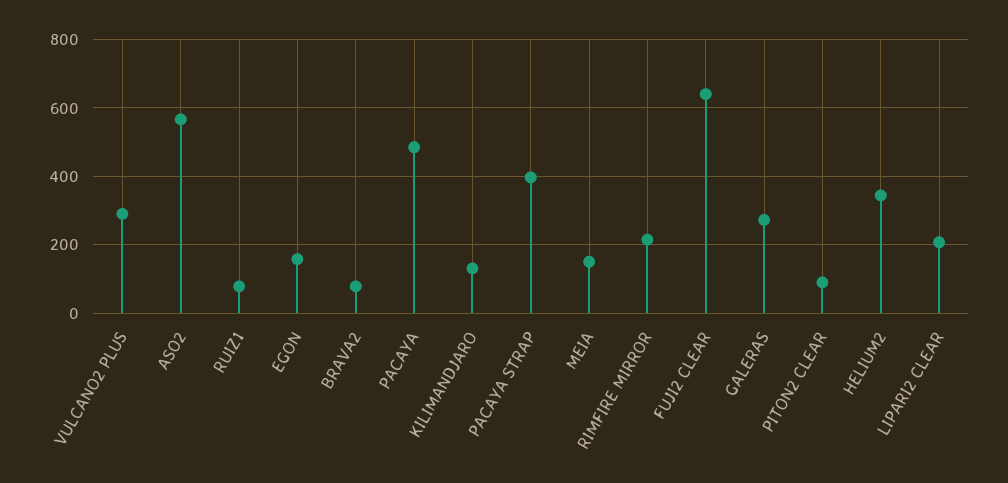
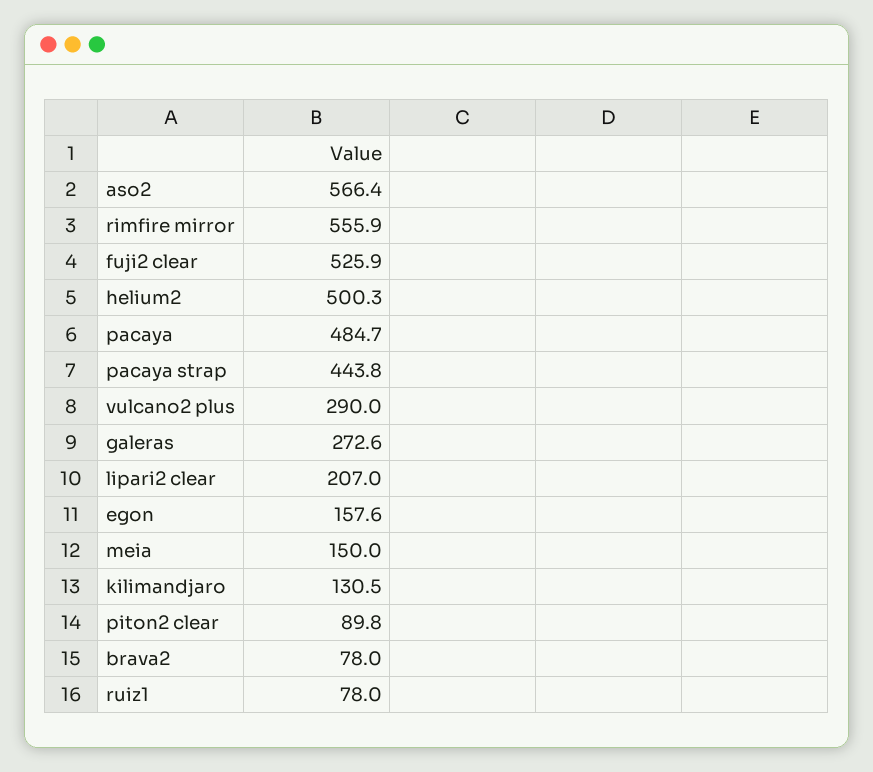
  {
    "VULCANO2 PLUS": 290,
    "ASO2": 566.4,
    "RUIZ1": 78,
    "EGON": 157.6,
    "BRAVA2": 78,
    "PACAYA": 484.7,
    "KILIMANDJARO": 130.5,
-   "PACAYA STRAP": 400,
+   "PACAYA STRAP": 443.8,
    "MEIA": 150,
-   "RIMFIRE MIRROR": 220,
+   "RIMFIRE MIRROR": 555.9,
-   "FUJI2 CLEAR": 640,
+   "FUJI2 CLEAR": 525.9,
    "GALERAS": 272.6,
    "PITON2 CLEAR": 89.8,
-   "HELIUM2": 340,
+   "HELIUM2": 500.3,
    "LIPARI2 CLEAR": 207
  }

